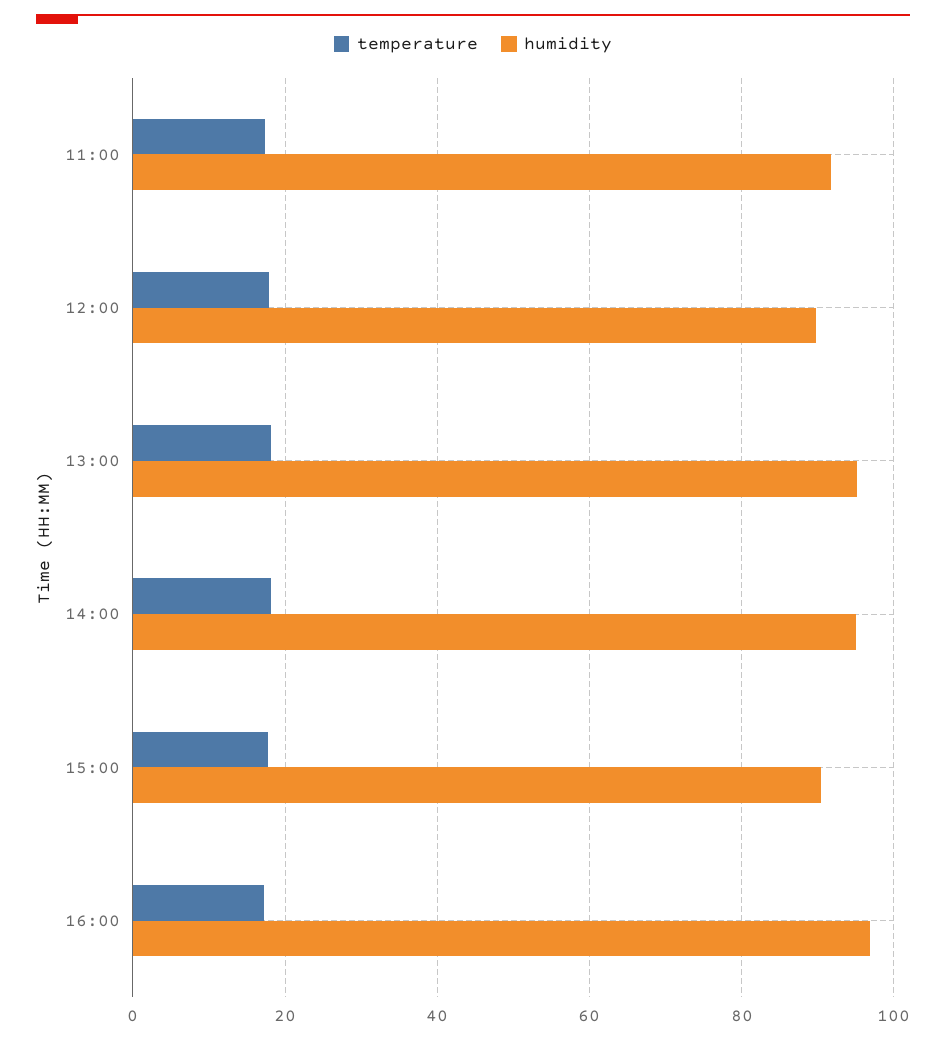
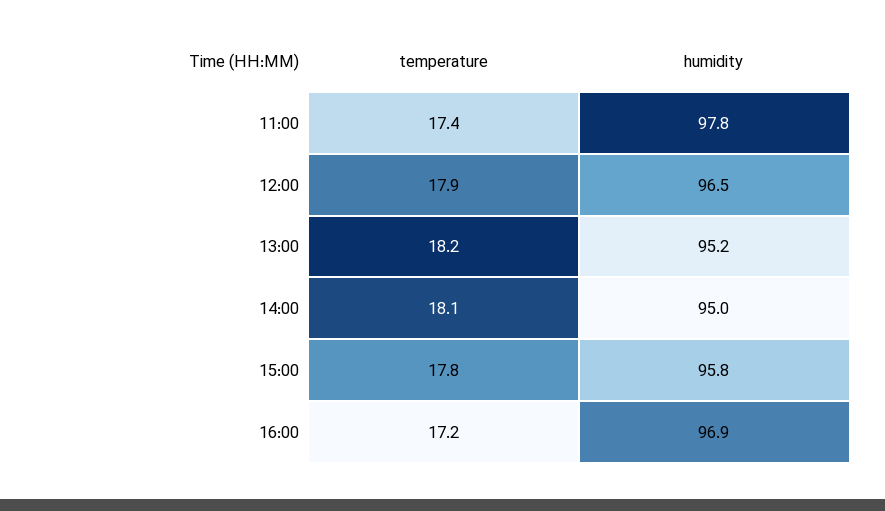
  {
    "temperature": {
      "11:00": 17.4,
      "12:00": 17.9,
      "13:00": 18.2,
      "14:00": 18.1,
      "15:00": 17.8,
      "16:00": 17.2
    },
    "humidity": {
-     "11:00": 92,
+     "11:00": 97.8,
-     "12:00": 90,
+     "12:00": 96.5,
      "13:00": 95.2,
      "14:00": 95,
-     "15:00": 90,
+     "15:00": 95.8,
      "16:00": 96.9
    }
  }

